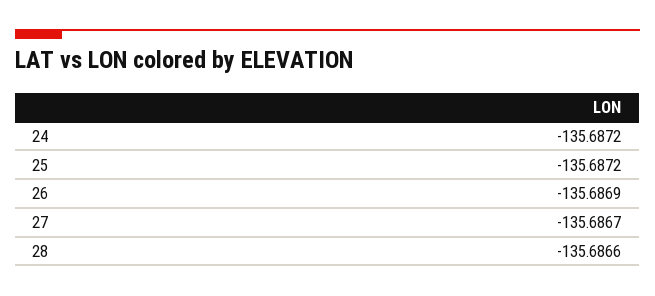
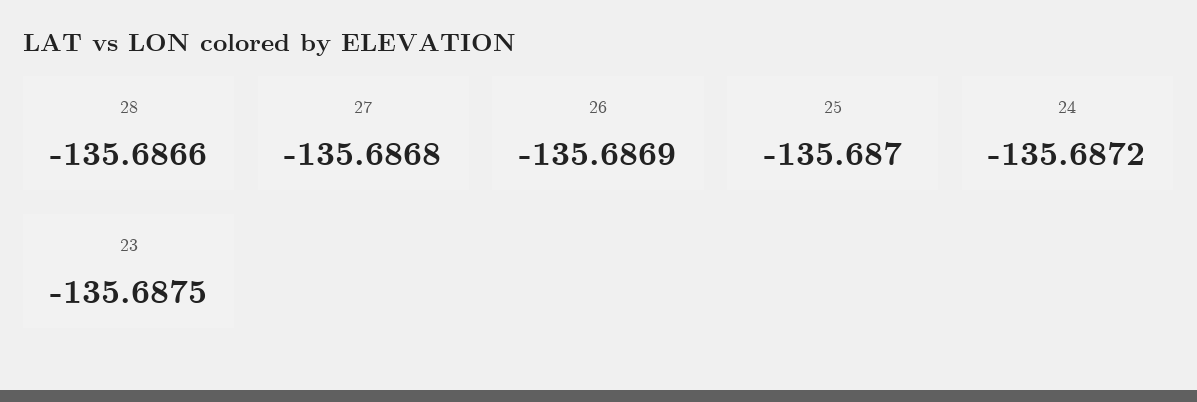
  {
    "24": -135.6872,
-   "25": -135.6872,
+   "25": -135.687,
    "26": -135.6869,
-   "27": -135.6867,
+   "27": -135.6868,
-   "28": -135.6866
+   "28": -135.6866,
+   "23": -135.6875
  }

